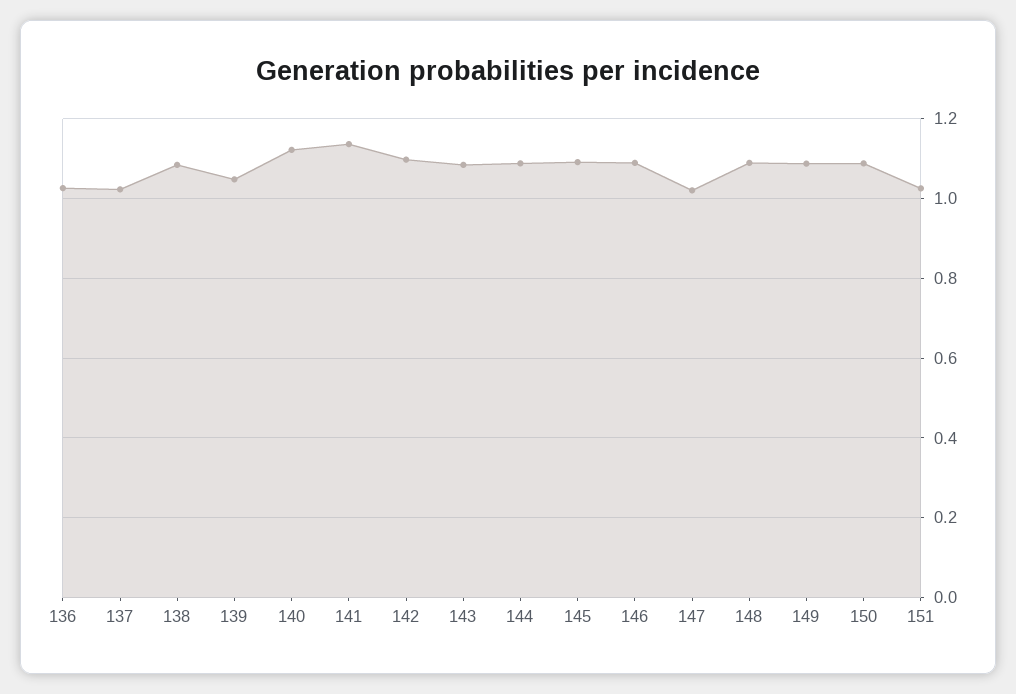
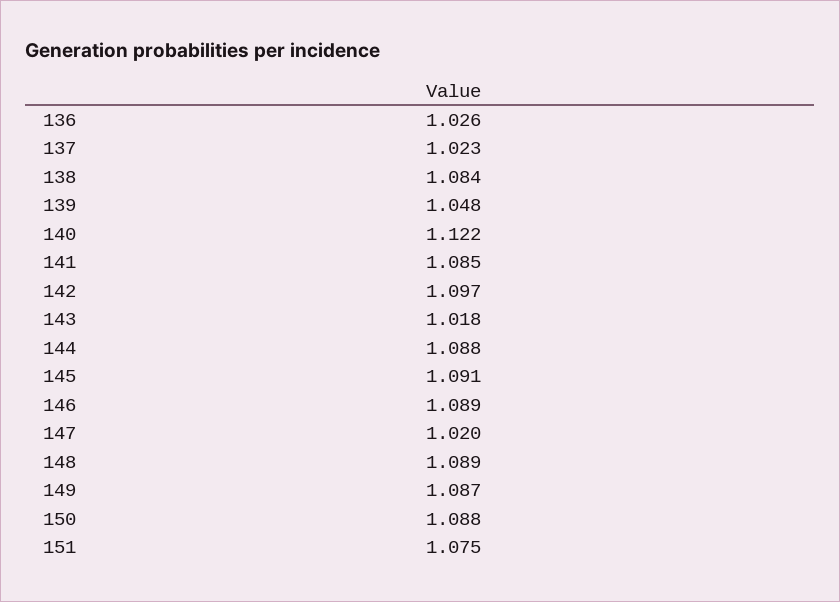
  {
    "136": 1.026,
    "137": 1.023,
    "138": 1.084,
    "139": 1.048,
    "140": 1.122,
-   "141": 1.14,
+   "141": 1.085,
    "142": 1.097,
-   "143": 1.08,
+   "143": 1.018,
    "144": 1.088,
    "145": 1.091,
    "146": 1.089,
    "147": 1.02,
    "148": 1.089,
    "149": 1.087,
    "150": 1.088,
-   "151": 1.02
+   "151": 1.075
  }

